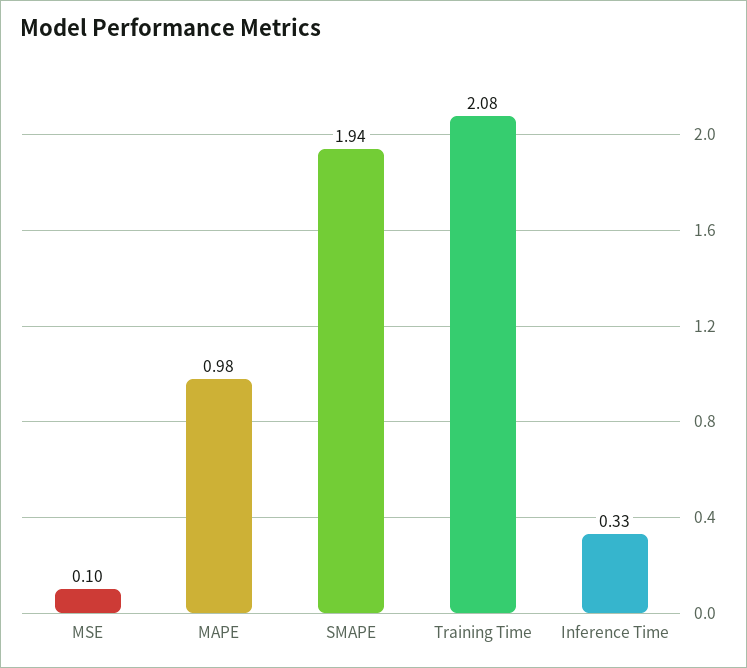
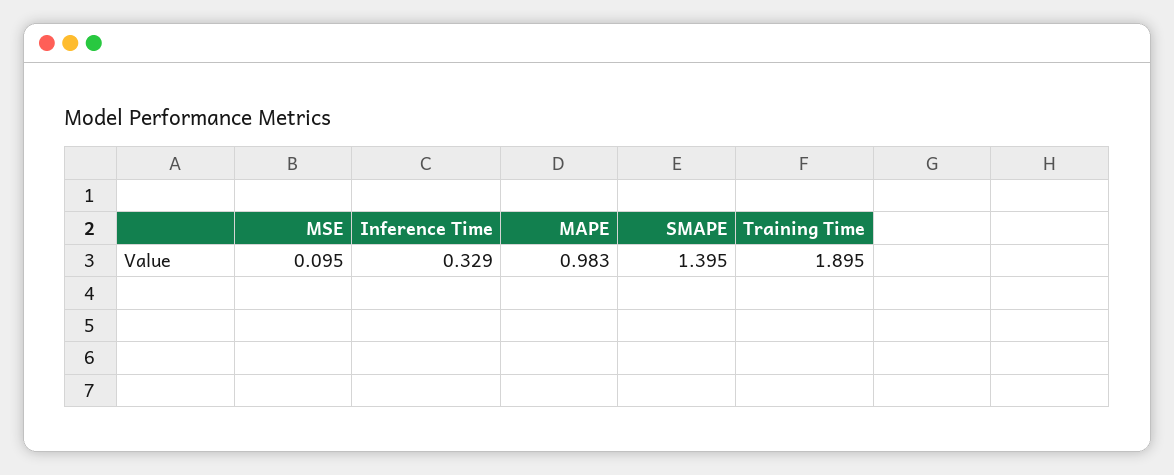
  {
    "MSE": 0.095,
    "MAPE": 0.983,
-   "SMAPE": 1.94,
+   "SMAPE": 1.395,
-   "Training Time": 2.08,
+   "Training Time": 1.895,
    "Inference Time": 0.329
  }

